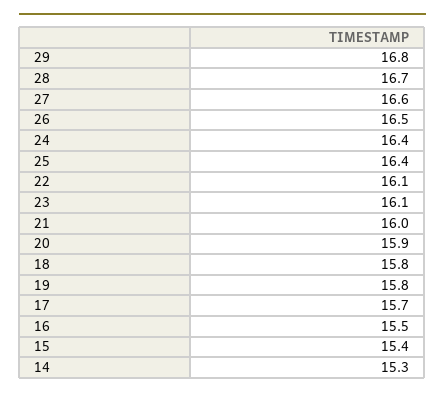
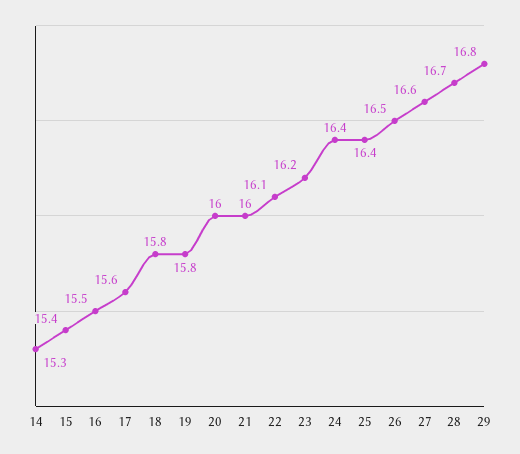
  {
    "29": 16.8,
    "28": 16.7,
    "27": 16.6,
    "26": 16.5,
    "24": 16.4,
    "25": 16.4,
    "22": 16.1,
-   "23": 16.1,
+   "23": 16.2,
    "21": 16,
-   "20": 15.9,
+   "20": 16,
    "18": 15.8,
    "19": 15.8,
-   "17": 15.7,
+   "17": 15.6,
    "16": 15.5,
    "15": 15.4,
    "14": 15.3
  }

